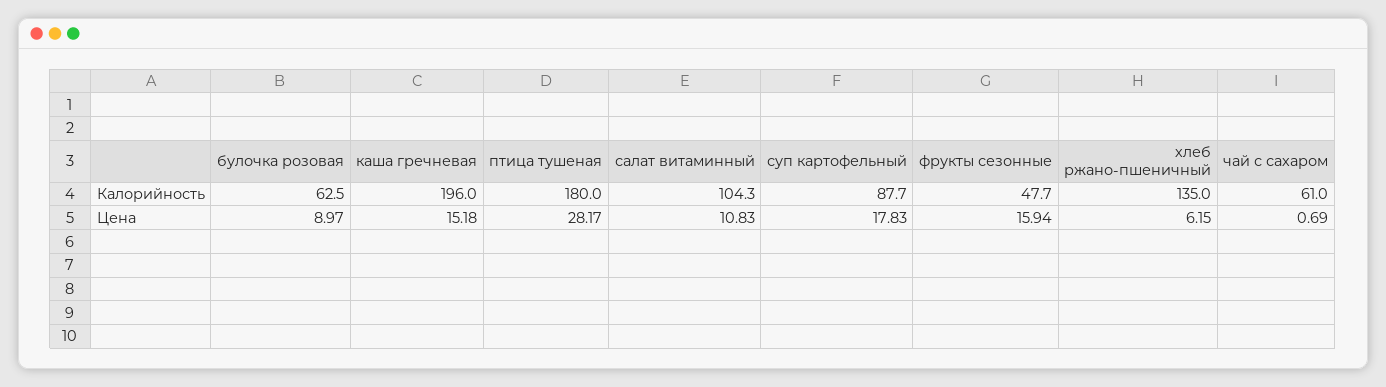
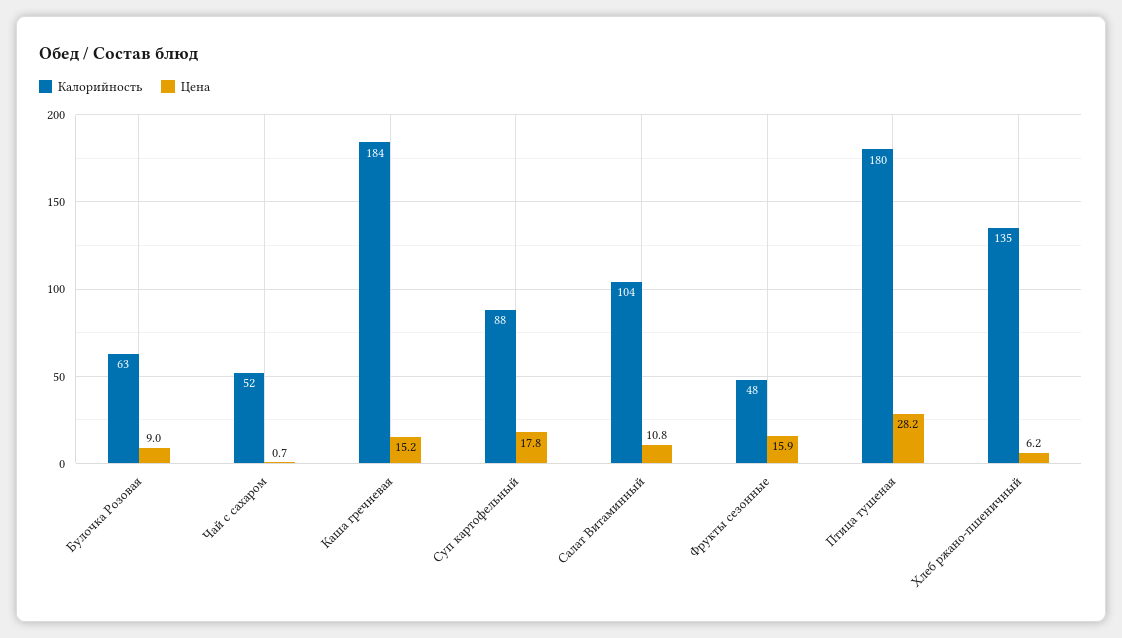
  {
    "Калорийность": {
      "булочка розовая": 62.5,
-     "каша гречневая": 196,
+     "каша гречневая": 184,
      "птица тушеная": 180,
      "салат витаминный": 104.3,
      "суп картофельный": 87.7,
      "фрукты сезонные": 47.7,
      "хлеб ржано-пшеничный": 135,
-     "чай с сахаром": 61
+     "чай с сахаром": 52
    },
    "Цена": {
      "булочка розовая": 8.97,
      "каша гречневая": 15.18,
      "птица тушеная": 28.17,
      "салат витаминный": 10.83,
      "суп картофельный": 17.83,
      "фрукты сезонные": 15.94,
      "хлеб ржано-пшеничный": 6.15,
      "чай с сахаром": 0.69
    }
  }

